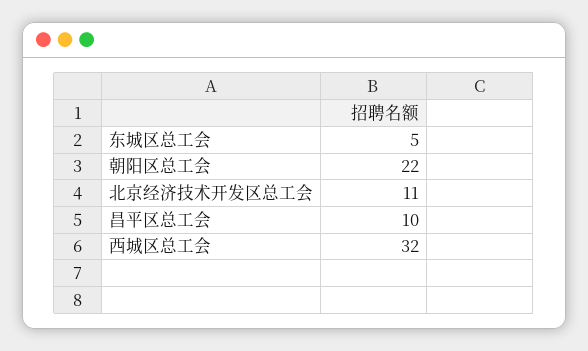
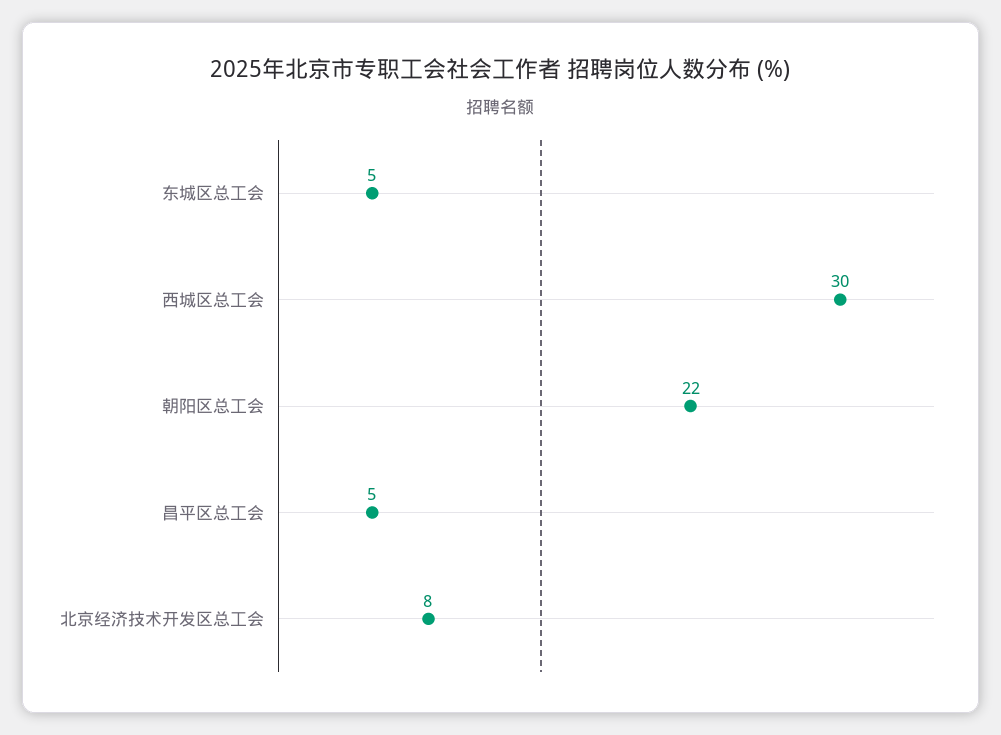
  {
    "东城区总工会": 5,
    "朝阳区总工会": 22,
-   "北京经济技术开发区总工会": 11,
+   "北京经济技术开发区总工会": 8,
-   "昌平区总工会": 10,
+   "昌平区总工会": 5,
-   "西城区总工会": 32
+   "西城区总工会": 30
  }

